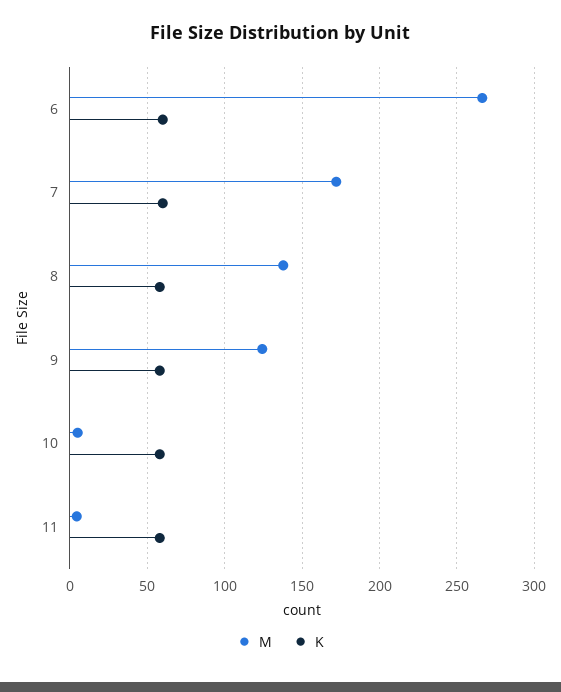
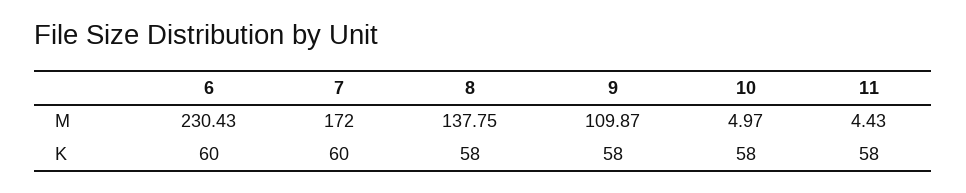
  {
    "M": {
-     "6": 265,
+     "6": 230.43,
      "7": 172,
      "8": 137.75,
-     "9": 125,
+     "9": 109.87,
      "10": 4.97,
      "11": 4.43
    },
    "K": {
      "6": 60,
      "7": 60,
      "8": 58,
      "9": 58,
      "10": 58,
      "11": 58
    }
  }

